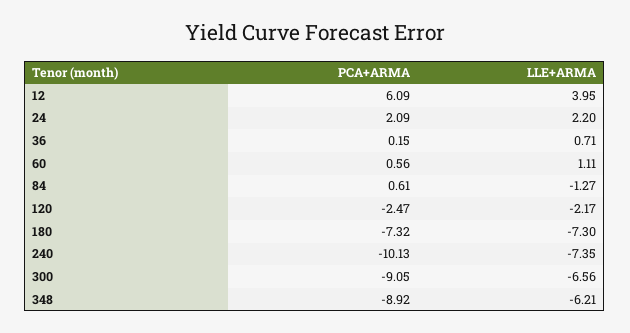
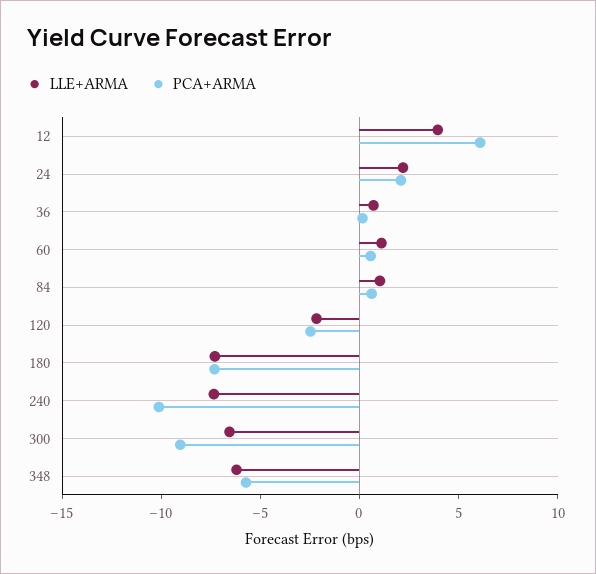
  {
    "PCA+ARMA": {
      "12": 6.09,
      "24": 2.09,
      "36": 0.15,
      "60": 0.56,
      "84": 0.61,
      "120": -2.47,
      "180": -7.32,
      "240": -10.13,
      "300": -9.05,
-     "348": -8.92
+     "348": -6
    },
    "LLE+ARMA": {
      "12": 3.95,
      "24": 2.2,
      "36": 0.71,
      "60": 1.11,
-     "84": -1.27,
+     "84": 1,
      "120": -2.17,
      "180": -7.3,
      "240": -7.35,
      "300": -6.56,
      "348": -6.21
    }
  }

